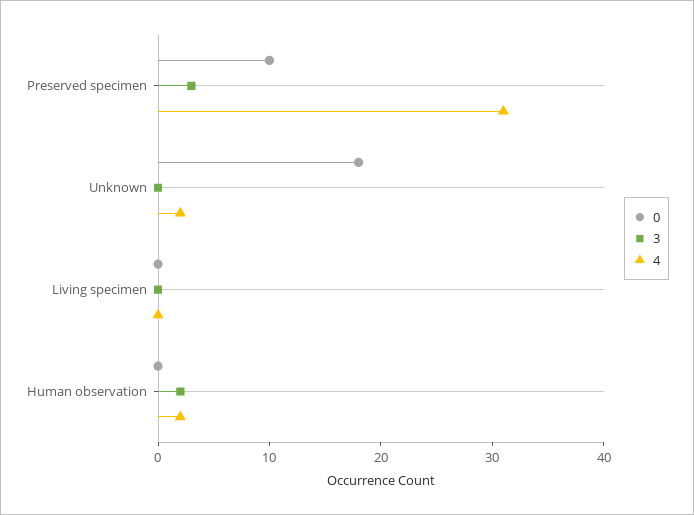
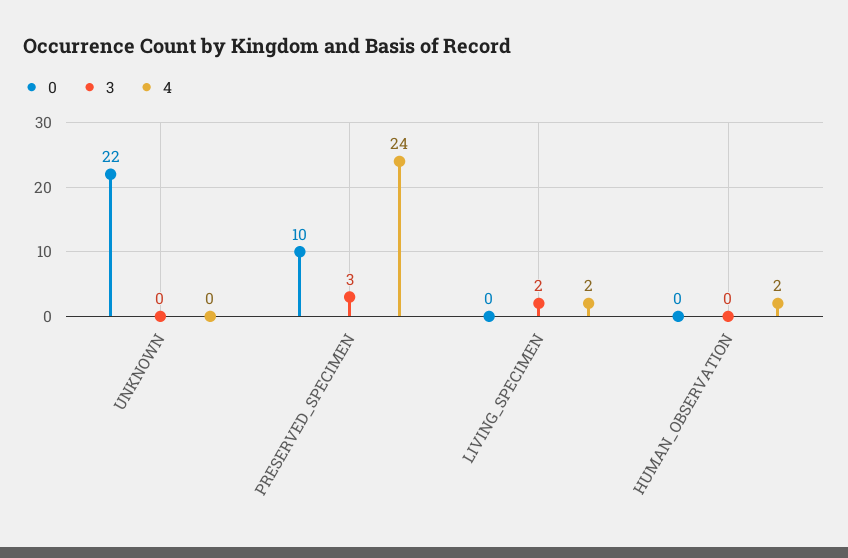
  {
    "0": {
      "Preserved specimen": 10,
-     "Unknown": 18,
+     "Unknown": 22,
      "Living specimen": 0,
      "Human observation": 0
    },
    "3": {
      "Preserved specimen": 3,
      "Unknown": 0,
-     "Living specimen": 0,
+     "Living specimen": 2,
-     "Human observation": 2
+     "Human observation": 0
    },
    "4": {
-     "Preserved specimen": 31,
+     "Preserved specimen": 24,
-     "Unknown": 2,
+     "Unknown": 0,
-     "Living specimen": 0,
+     "Living specimen": 2,
      "Human observation": 2
    }
  }

